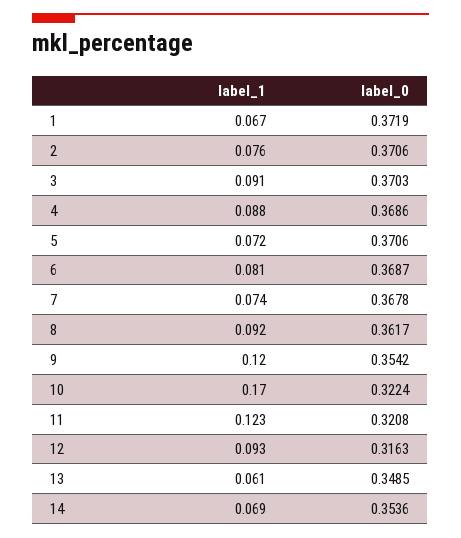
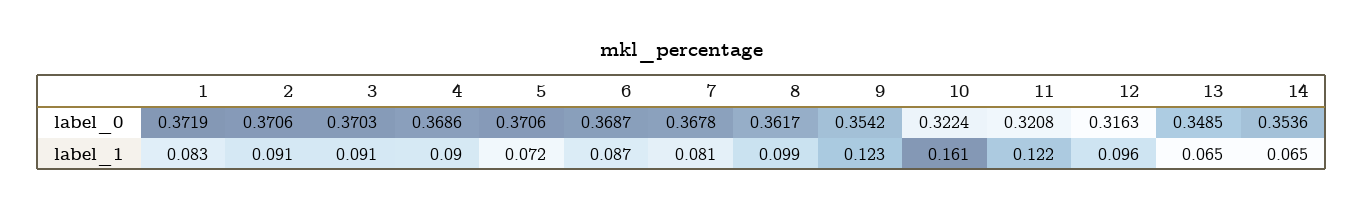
  {
    "label_1": {
-     "1": 0.067,
+     "1": 0.083,
-     "2": 0.076,
+     "2": 0.091,
      "3": 0.091,
-     "4": 0.088,
+     "4": 0.09,
      "5": 0.072,
-     "6": 0.081,
+     "6": 0.087,
-     "7": 0.074,
+     "7": 0.081,
-     "8": 0.092,
+     "8": 0.099,
-     "9": 0.12,
+     "9": 0.123,
-     "10": 0.17,
+     "10": 0.161,
-     "11": 0.123,
+     "11": 0.122,
-     "12": 0.093,
+     "12": 0.096,
-     "13": 0.061,
+     "13": 0.065,
-     "14": 0.069
+     "14": 0.065
    },
    "label_0": {
      "1": 0.3719,
      "2": 0.3706,
      "3": 0.3703,
      "4": 0.3686,
      "5": 0.3706,
      "6": 0.3687,
      "7": 0.3678,
      "8": 0.3617,
      "9": 0.3542,
      "10": 0.3224,
      "11": 0.3208,
      "12": 0.3163,
      "13": 0.3485,
      "14": 0.3536
    }
  }

